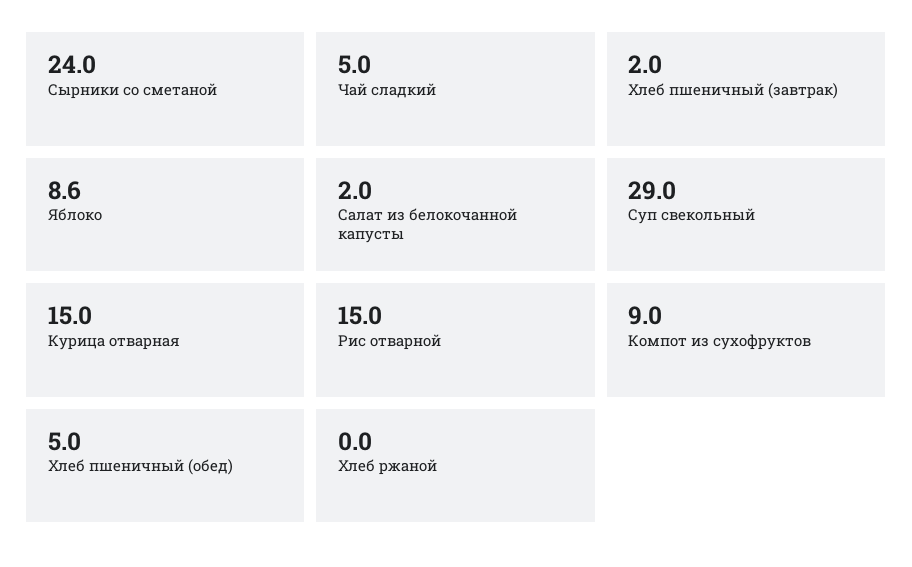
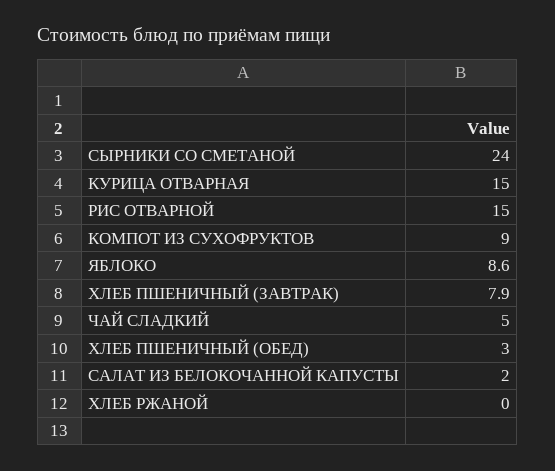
  {
    "Сырники со сметаной": 24,
    "Чай сладкий": 5,
-   "Хлеб пшеничный (завтрак)": 2,
+   "Хлеб пшеничный (завтрак)": 7.9,
    "Яблоко": 8.6,
    "Салат из белокочанной капусты": 2,
-   "Суп свекольный": 29,
    "Курица отварная": 15,
    "Рис отварной": 15,
    "Компот из сухофруктов": 9,
-   "Хлеб пшеничный (обед)": 5,
+   "Хлеб пшеничный (обед)": 3,
    "Хлеб ржаной": 0
  }

